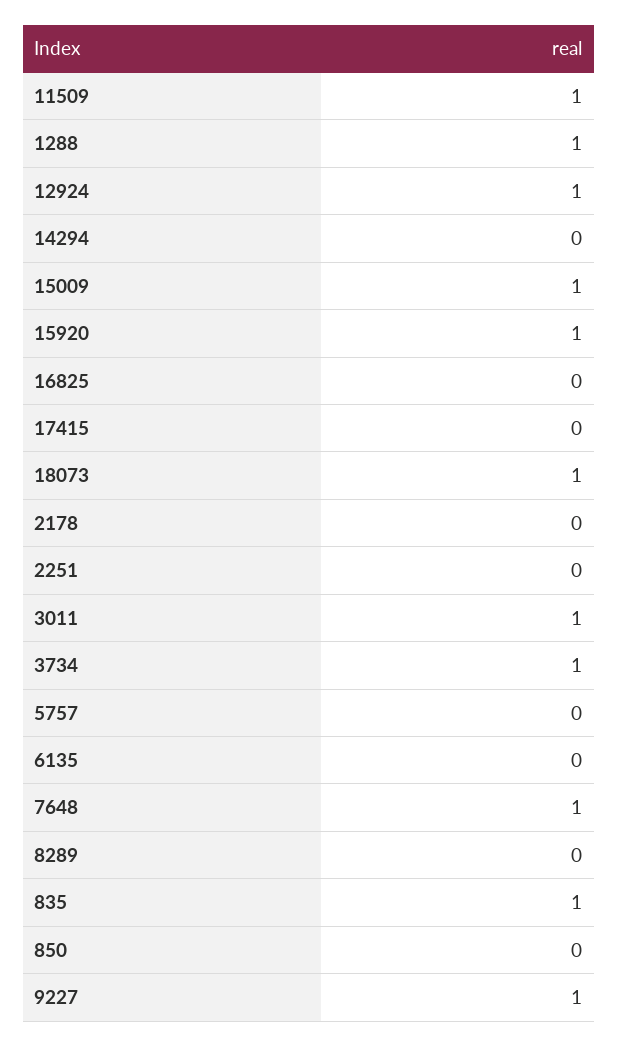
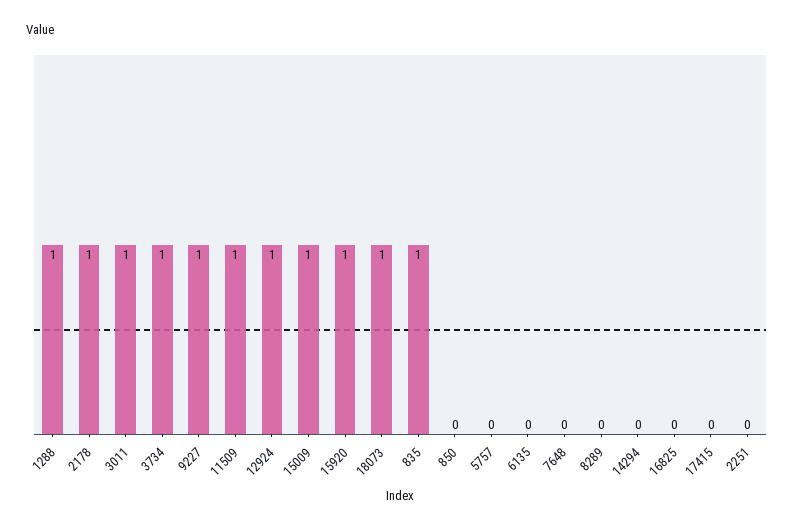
  {
    "11509": 1,
    "1288": 1,
    "12924": 1,
    "14294": 0,
    "15009": 1,
    "15920": 1,
    "16825": 0,
    "17415": 0,
    "18073": 1,
-   "2178": 0,
+   "2178": 1,
    "2251": 0,
    "3011": 1,
    "3734": 1,
    "5757": 0,
    "6135": 0,
-   "7648": 1,
+   "7648": 0,
    "8289": 0,
    "835": 1,
    "850": 0,
    "9227": 1
  }

